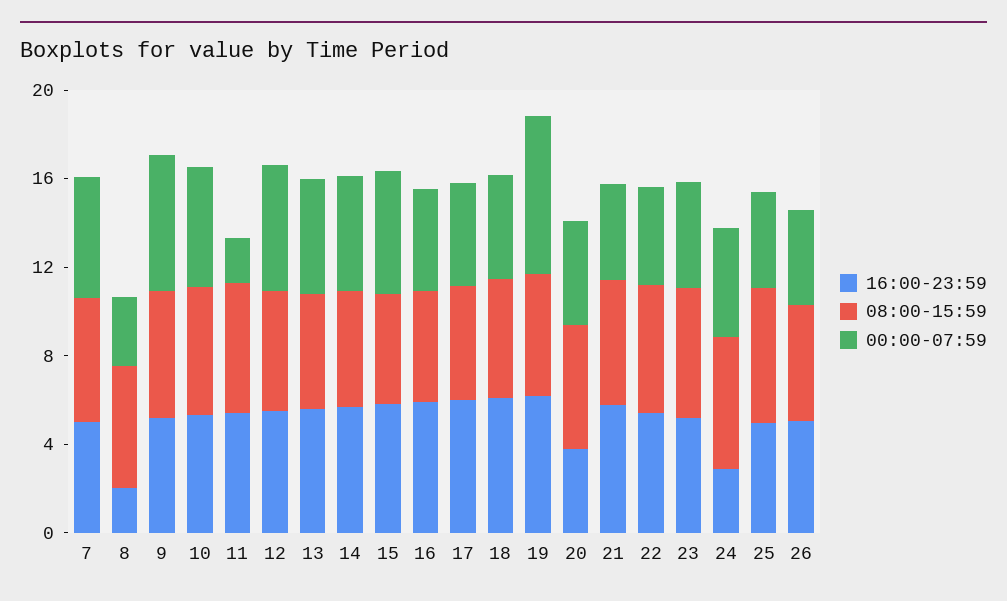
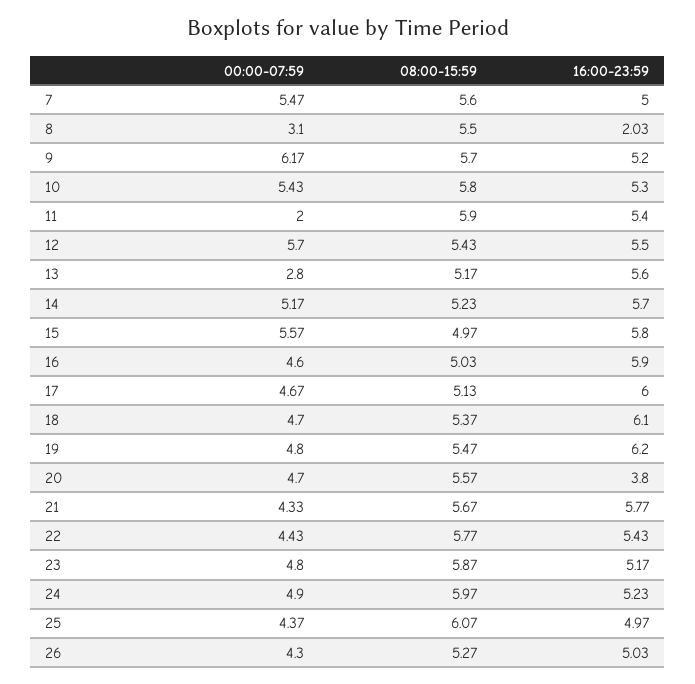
  {
    "16:00-23:59": {
      "7": 5,
      "8": 2.03,
      "9": 5.2,
      "10": 5.3,
      "11": 5.4,
      "12": 5.5,
      "13": 5.6,
      "14": 5.7,
      "15": 5.8,
      "16": 5.9,
      "17": 6,
      "18": 6.1,
      "19": 6.2,
      "20": 3.8,
      "21": 5.77,
      "22": 5.43,
      "23": 5.17,
-     "24": 3,
+     "24": 5.23,
      "25": 4.97,
      "26": 5.03
    },
    "08:00-15:59": {
      "7": 5.6,
      "8": 5.5,
      "9": 5.7,
      "10": 5.8,
      "11": 5.9,
      "12": 5.43,
      "13": 5.17,
      "14": 5.23,
      "15": 4.97,
      "16": 5.03,
      "17": 5.13,
      "18": 5.37,
      "19": 5.47,
      "20": 5.57,
      "21": 5.67,
      "22": 5.77,
      "23": 5.87,
      "24": 5.97,
      "25": 6.07,
      "26": 5.27
    },
    "00:00-07:59": {
      "7": 5.47,
      "8": 3.1,
      "9": 6.17,
      "10": 5.43,
      "11": 2,
      "12": 5.7,
-     "13": 5,
+     "13": 2.8,
      "14": 5.17,
      "15": 5.57,
      "16": 4.6,
      "17": 4.67,
      "18": 4.7,
-     "19": 7,
+     "19": 4.8,
      "20": 4.7,
      "21": 4.33,
      "22": 4.43,
      "23": 4.8,
      "24": 4.9,
      "25": 4.37,
      "26": 4.3
    }
  }

